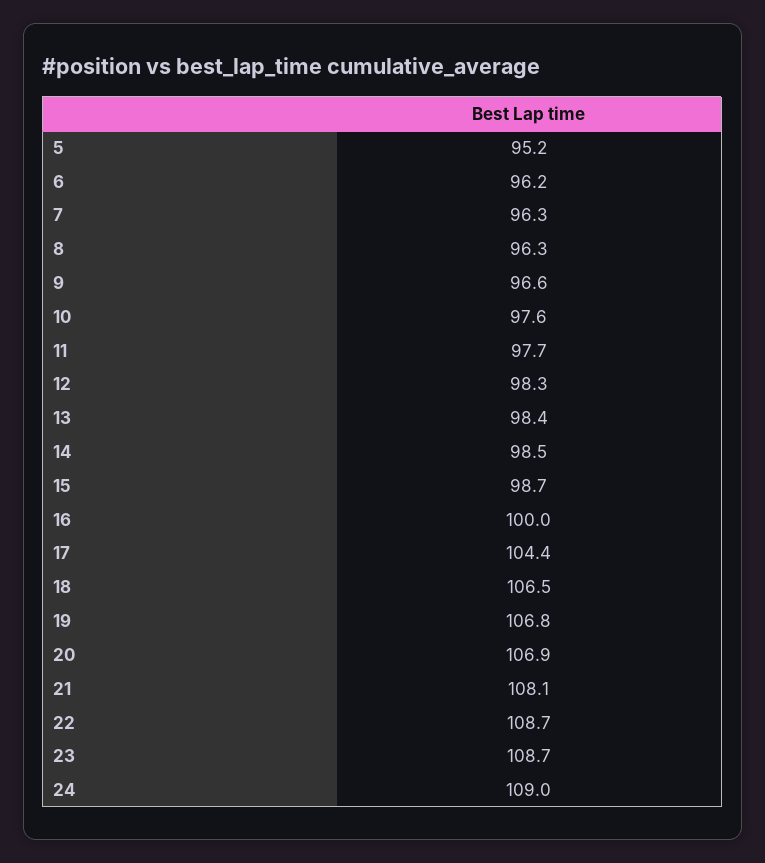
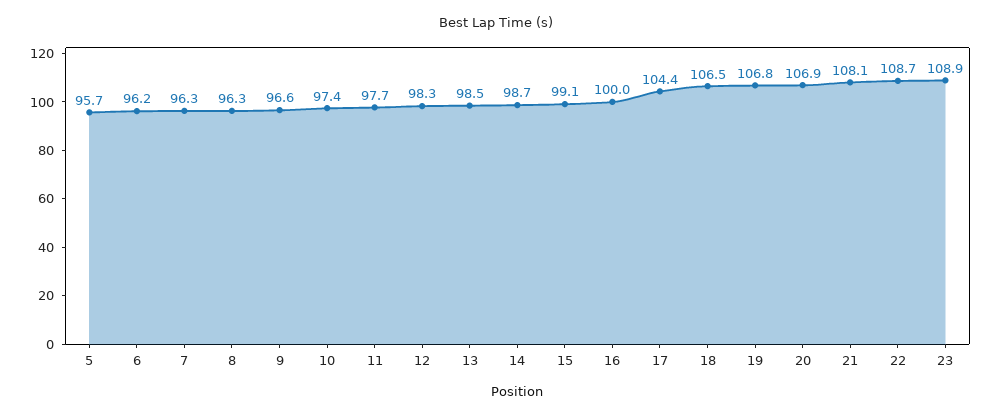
  {
-   "5": 95.2,
+   "5": 95.7,
    "6": 96.2,
    "7": 96.3,
    "8": 96.3,
    "9": 96.6,
-   "10": 97.6,
+   "10": 97.4,
    "11": 97.7,
    "12": 98.3,
-   "13": 98.4,
+   "13": 98.5,
-   "14": 98.5,
+   "14": 98.7,
-   "15": 98.7,
+   "15": 99.1,
    "16": 100,
    "17": 104.4,
    "18": 106.5,
    "19": 106.8,
    "20": 106.9,
    "21": 108.1,
    "22": 108.7,
-   "23": 108.7,
+   "23": 108.9
-   "24": 109
  }

